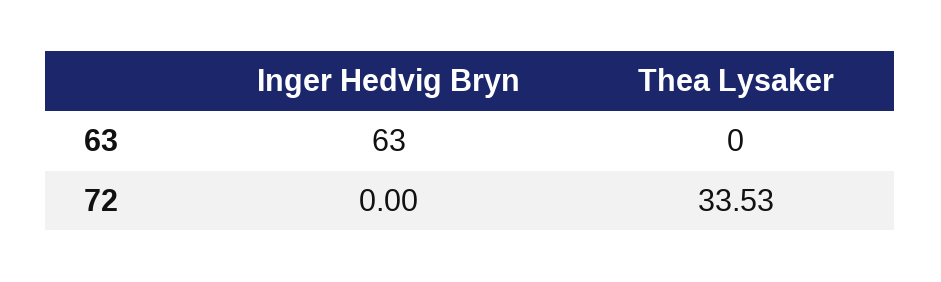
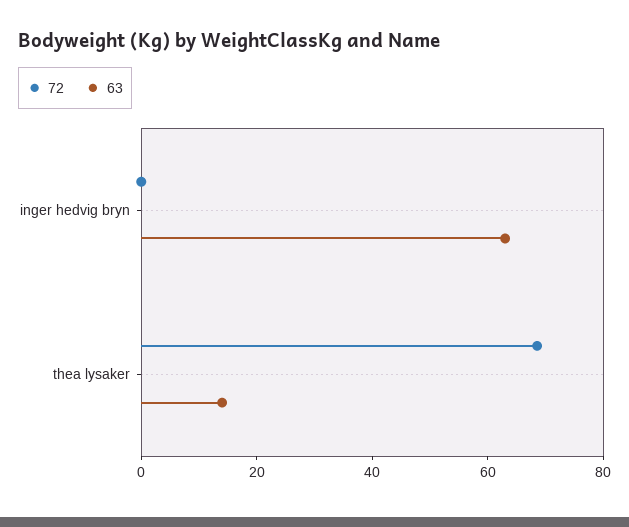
  {
    "63": {
      "Inger Hedvig Bryn": 63,
-     "Thea Lysaker": 0
+     "Thea Lysaker": 15
    },
    "72": {
      "Inger Hedvig Bryn": 0,
-     "Thea Lysaker": 33.53
+     "Thea Lysaker": 70
    }
  }

